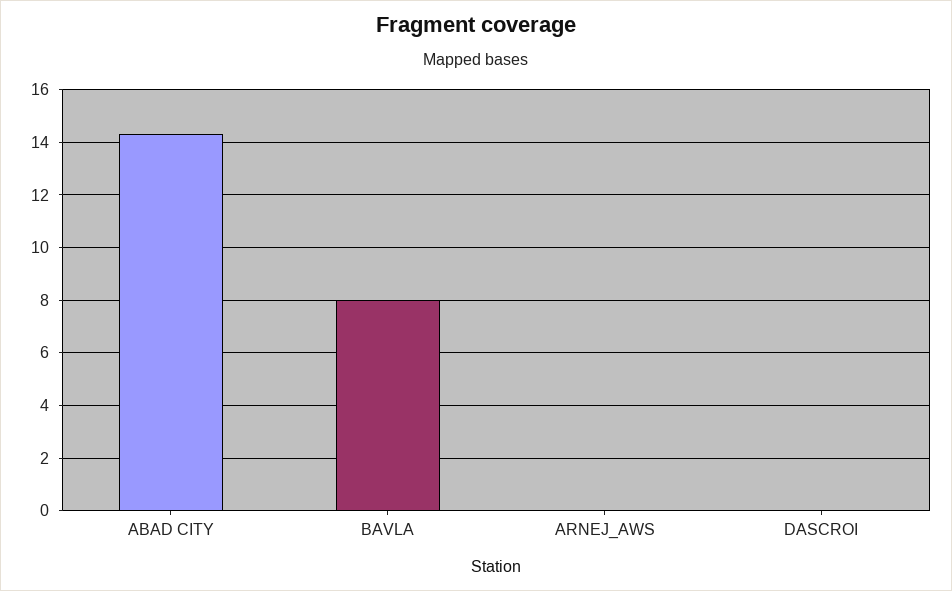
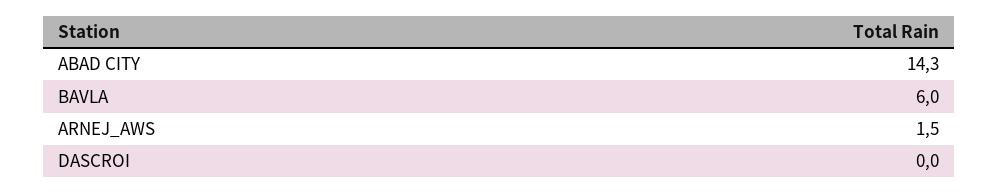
  {
    "ABAD CITY": 14.3,
-   "BAVLA": 8,
+   "BAVLA": 6,
-   "ARNEJ_AWS": 0,
+   "ARNEJ_AWS": 1.5,
    "DASCROI": 0
  }

